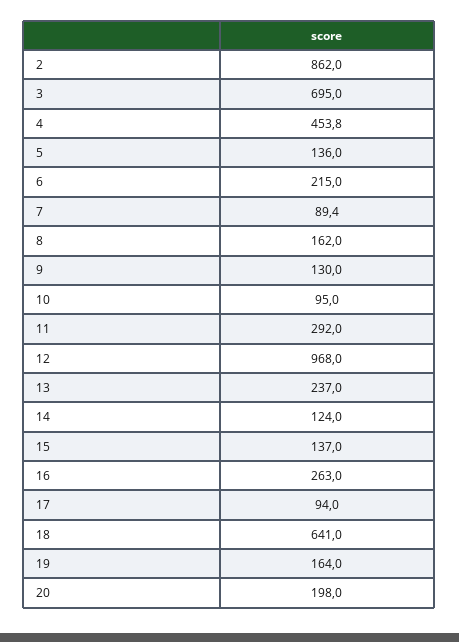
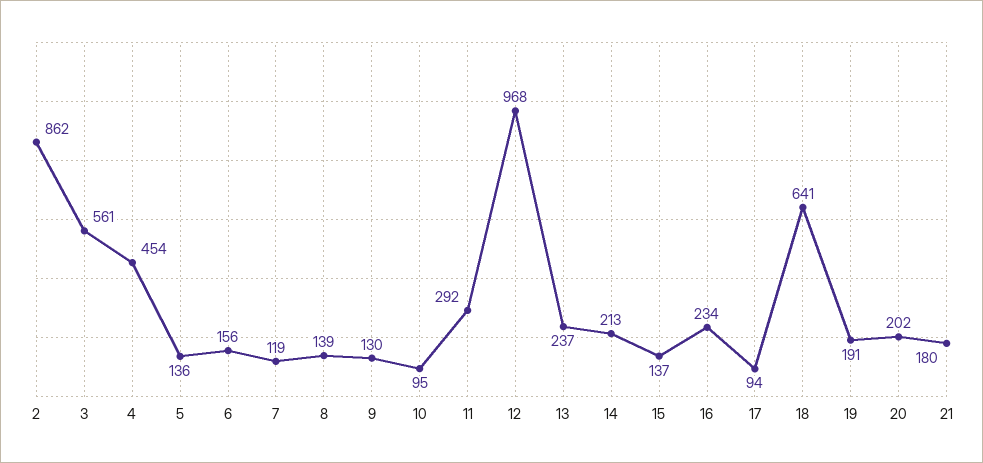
  {
    "2": 862,
-   "3": 695,
+   "3": 561,
-   "4": 453.8,
+   "4": 454,
    "5": 136,
-   "6": 215,
+   "6": 156,
-   "7": 89.4,
+   "7": 119,
-   "8": 162,
+   "8": 139,
    "9": 130,
    "10": 95,
    "11": 292,
    "12": 968,
    "13": 237,
-   "14": 124,
+   "14": 213,
    "15": 137,
-   "16": 263,
+   "16": 234,
    "17": 94,
    "18": 641,
-   "19": 164,
+   "19": 191,
-   "20": 198
+   "20": 202,
+   "21": 180
  }

